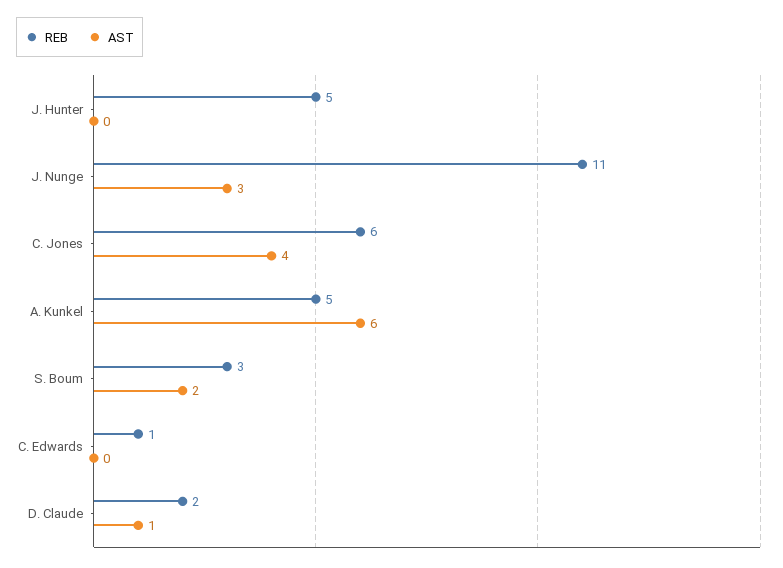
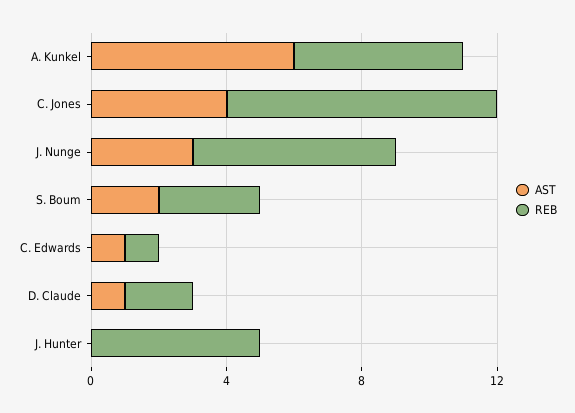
  {
    "REB": {
      "J. Hunter": 5,
-     "J. Nunge": 11,
+     "J. Nunge": 6,
-     "C. Jones": 6,
+     "C. Jones": 8,
      "A. Kunkel": 5,
      "S. Boum": 3,
      "C. Edwards": 1,
      "D. Claude": 2
    },
    "AST": {
      "J. Hunter": 0,
      "J. Nunge": 3,
      "C. Jones": 4,
      "A. Kunkel": 6,
      "S. Boum": 2,
-     "C. Edwards": 0,
+     "C. Edwards": 1,
      "D. Claude": 1
    }
  }

